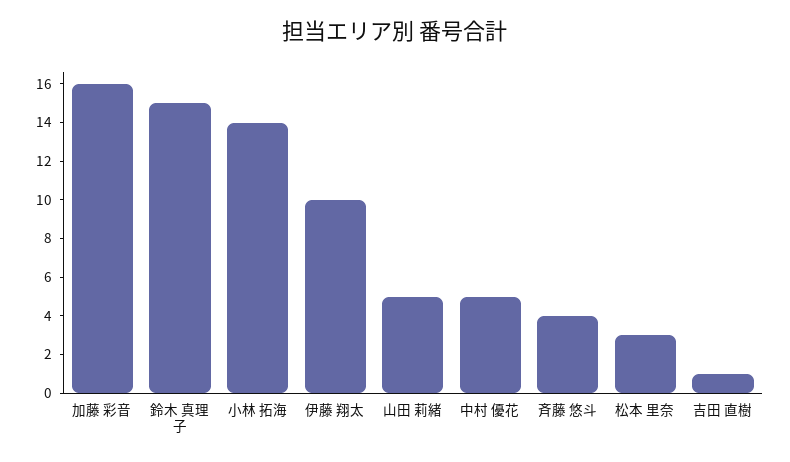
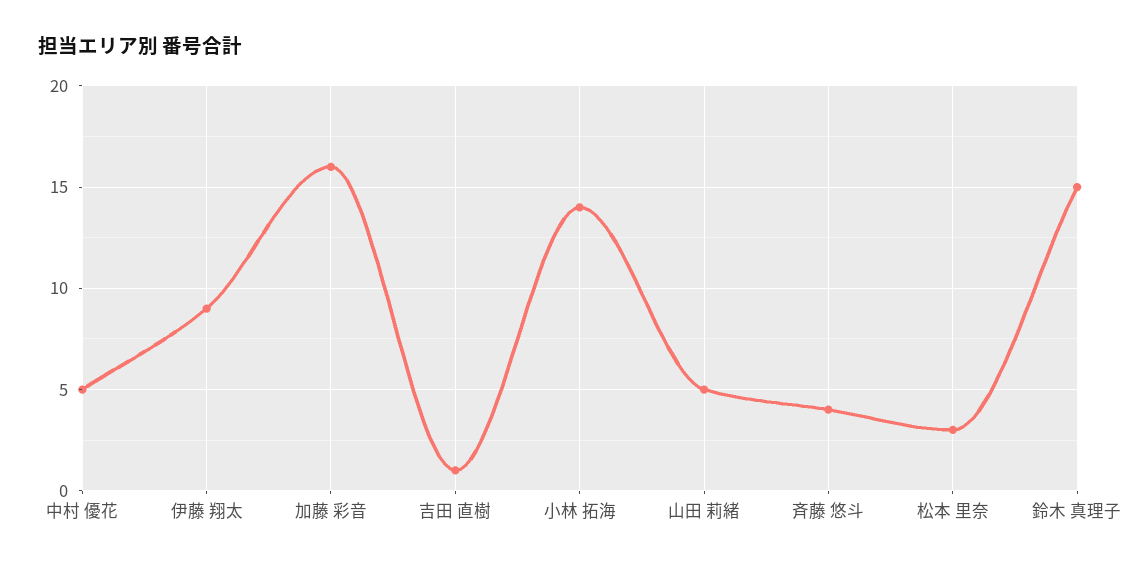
  {
    "加藤 彩音": 16,
    "鈴木 真理子": 15,
    "小林 拓海": 14,
-   "伊藤 翔太": 10,
+   "伊藤 翔太": 9,
    "山田 莉緒": 5,
    "中村 優花": 5,
    "斉藤 悠斗": 4,
    "松本 里奈": 3,
    "吉田 直樹": 1
  }

